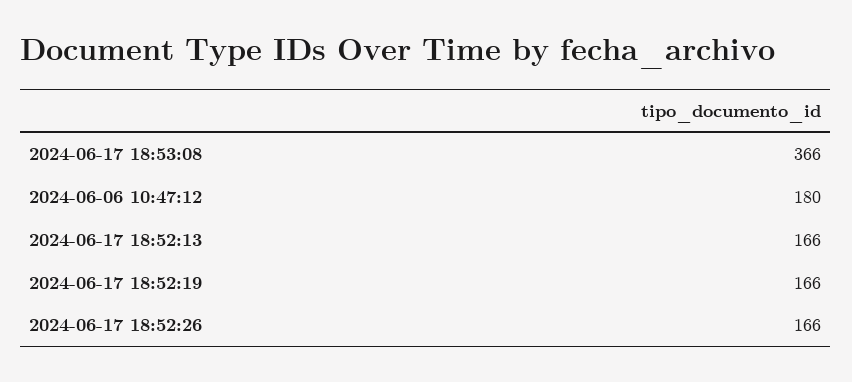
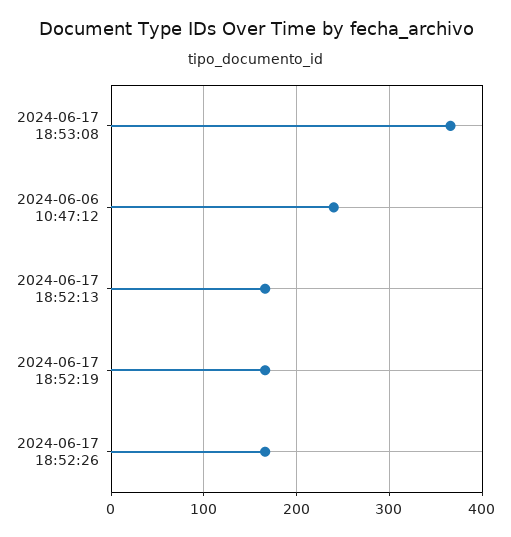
  {
    "2024-06-17 18:53:08": 366,
-   "2024-06-06 10:47:12": 180,
+   "2024-06-06 10:47:12": 240,
    "2024-06-17 18:52:13": 166,
    "2024-06-17 18:52:19": 166,
    "2024-06-17 18:52:26": 166
  }

